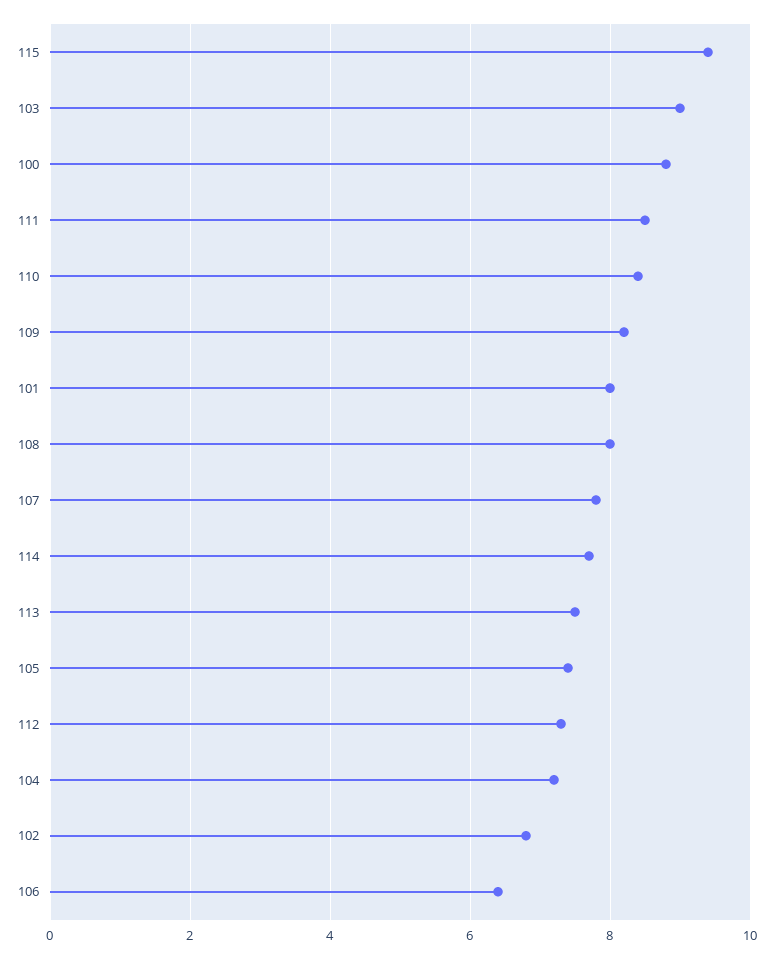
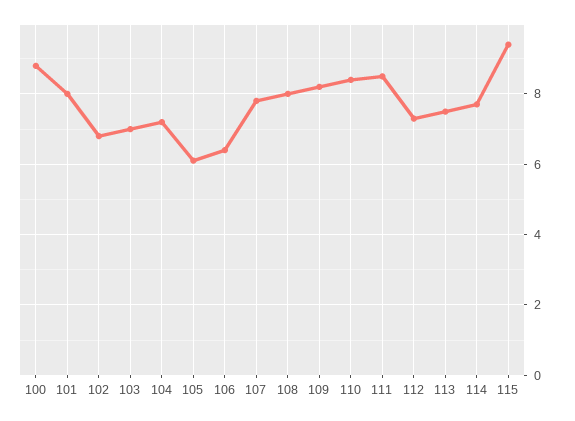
  {
    "115": 9.5,
-   "103": 9,
+   "103": 7,
    "100": 9,
    "111": 8.5,
    "110": 8.5,
    "109": 8,
    "101": 8,
    "108": 8,
    "107": 8,
    "114": 7.5,
    "113": 7.5,
-   "105": 7.5,
+   "105": 6,
    "112": 7.5,
    "104": 7,
    "102": 7,
    "106": 6.5
  }

